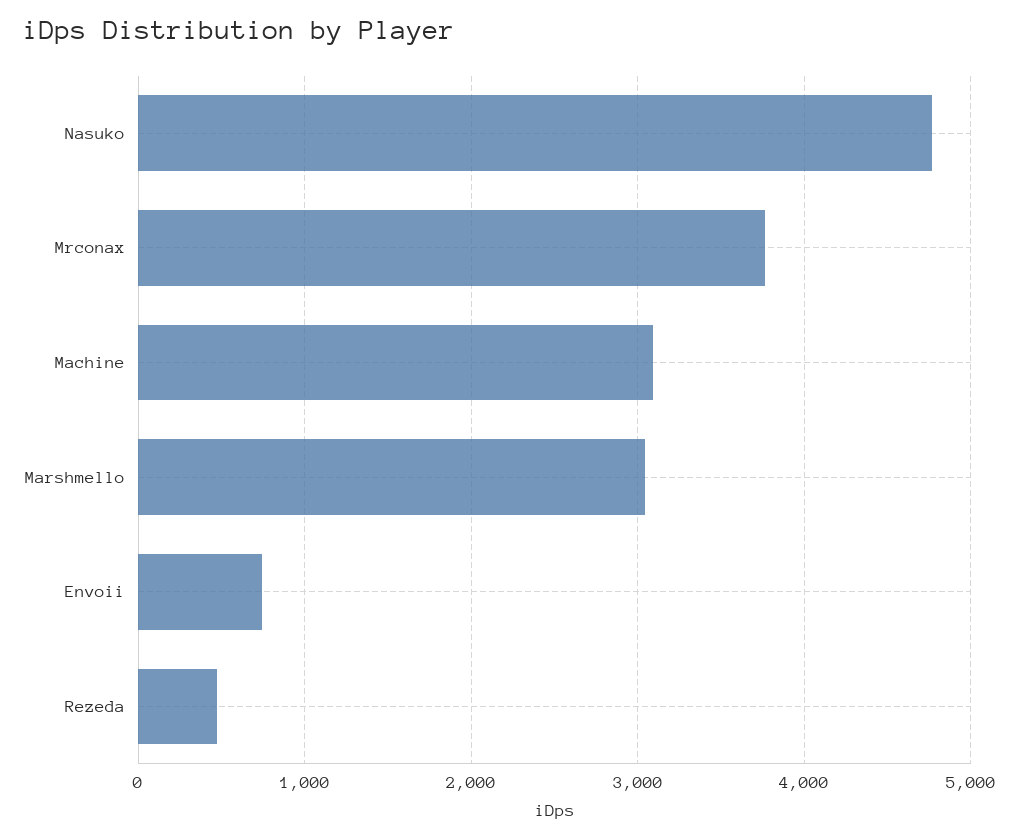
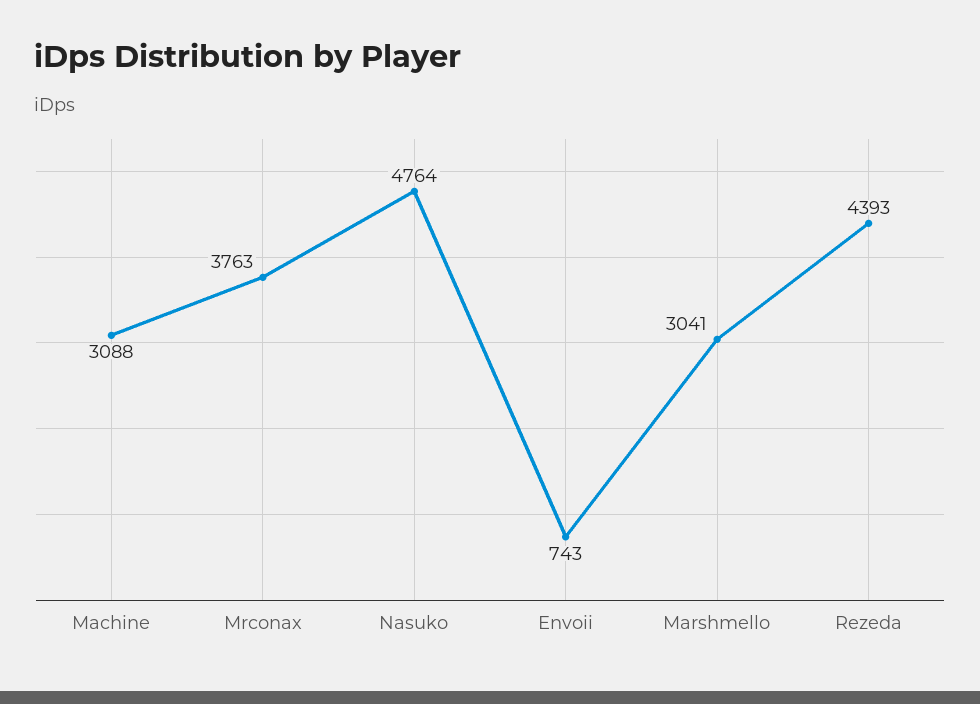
  {
    "Nasuko": 4764,
    "Mrconax": 3763,
    "Machine": 3088,
    "Marshmello": 3041,
    "Envoii": 743,
-   "Rezeda": 500
+   "Rezeda": 4393
  }

